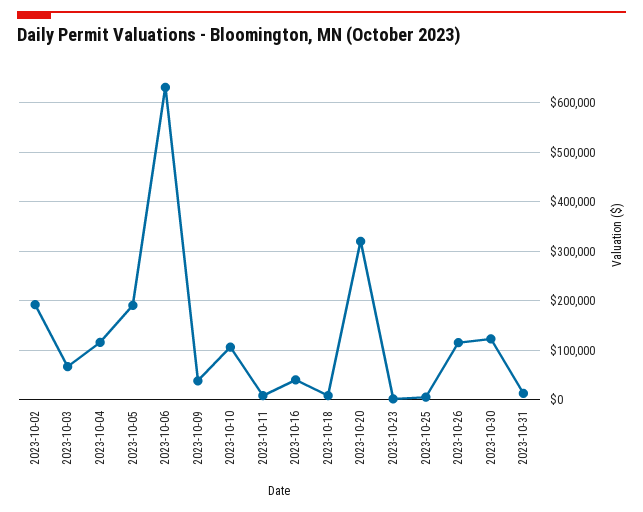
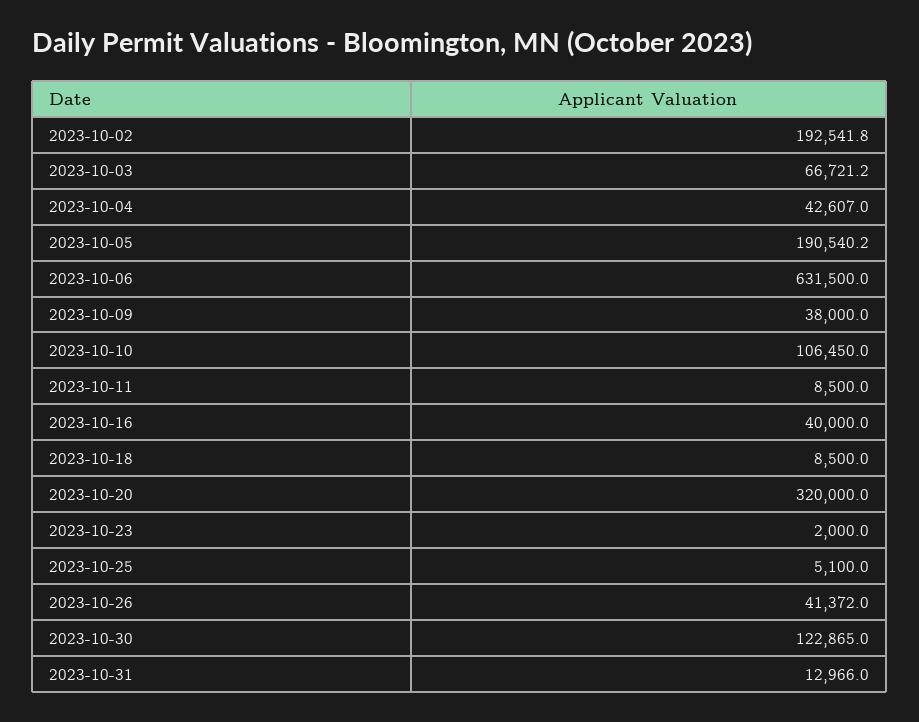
  {
    "2023-10-02": 192541.8,
    "2023-10-03": 66721.2,
-   "2023-10-04": 120000,
+   "2023-10-04": 42607,
    "2023-10-05": 190540.2,
    "2023-10-06": 631500,
    "2023-10-09": 38000,
    "2023-10-10": 106450,
    "2023-10-11": 8500,
    "2023-10-16": 40000,
    "2023-10-18": 8500,
    "2023-10-20": 320000,
    "2023-10-23": 2000,
    "2023-10-25": 5100,
-   "2023-10-26": 120000,
+   "2023-10-26": 41372,
    "2023-10-30": 122865,
    "2023-10-31": 12966
  }

